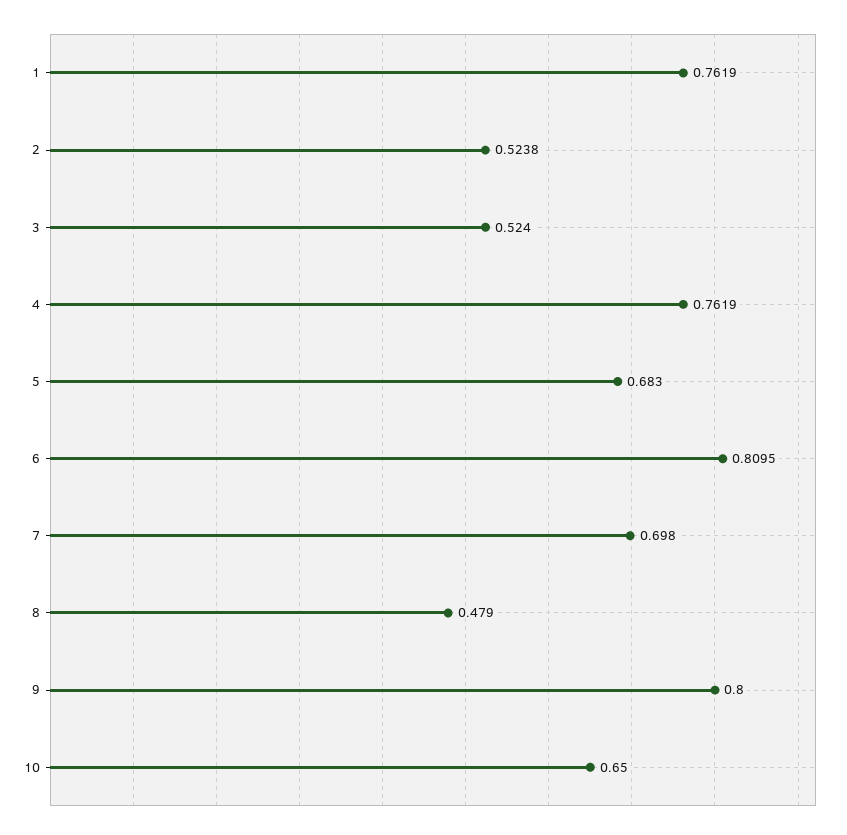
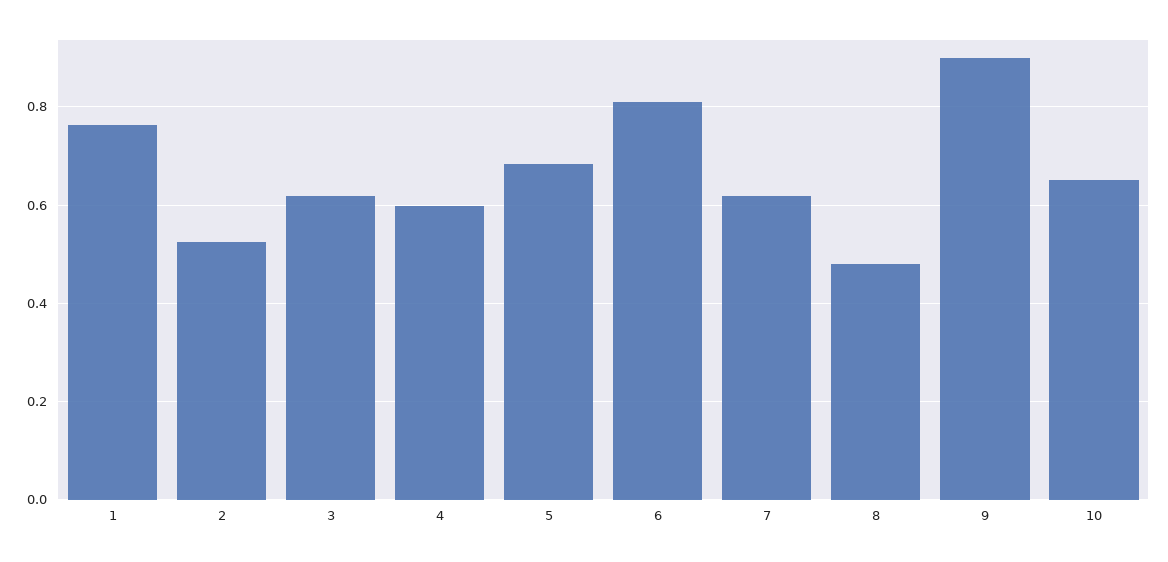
  {
    "1": 0.7619,
    "2": 0.5238,
-   "3": 0.524,
+   "3": 0.62,
-   "4": 0.7619,
+   "4": 0.6,
    "5": 0.683,
    "6": 0.8095,
-   "7": 0.698,
+   "7": 0.62,
    "8": 0.479,
-   "9": 0.8,
+   "9": 0.9,
    "10": 0.65
  }

